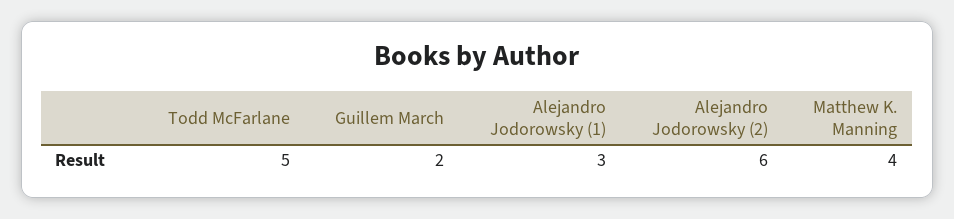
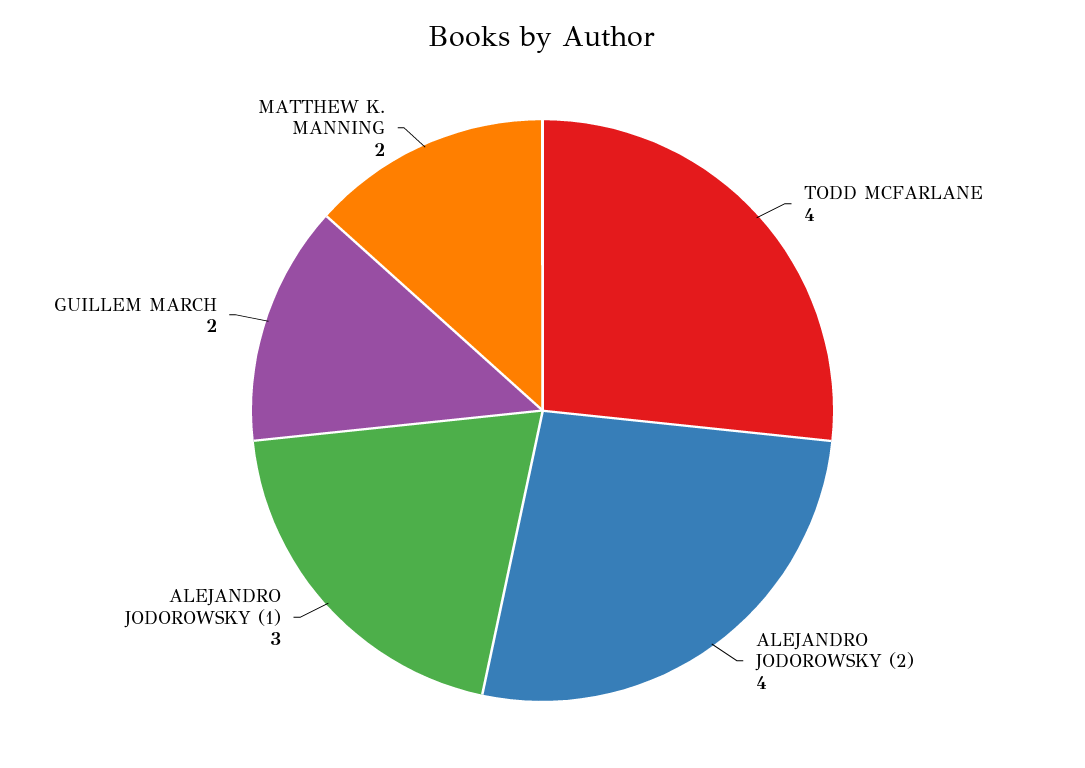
  {
-   "Todd McFarlane": 5,
+   "Todd McFarlane": 4,
    "Guillem March": 2,
    "Alejandro Jodorowsky (1)": 3,
-   "Alejandro Jodorowsky (2)": 6,
+   "Alejandro Jodorowsky (2)": 4,
-   "Matthew K. Manning": 4
+   "Matthew K. Manning": 2
  }

